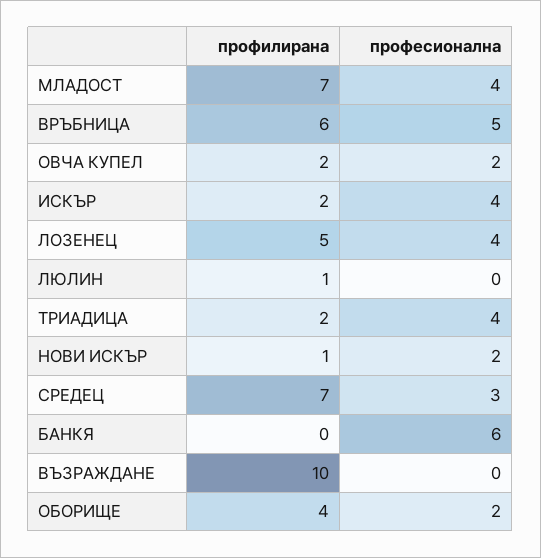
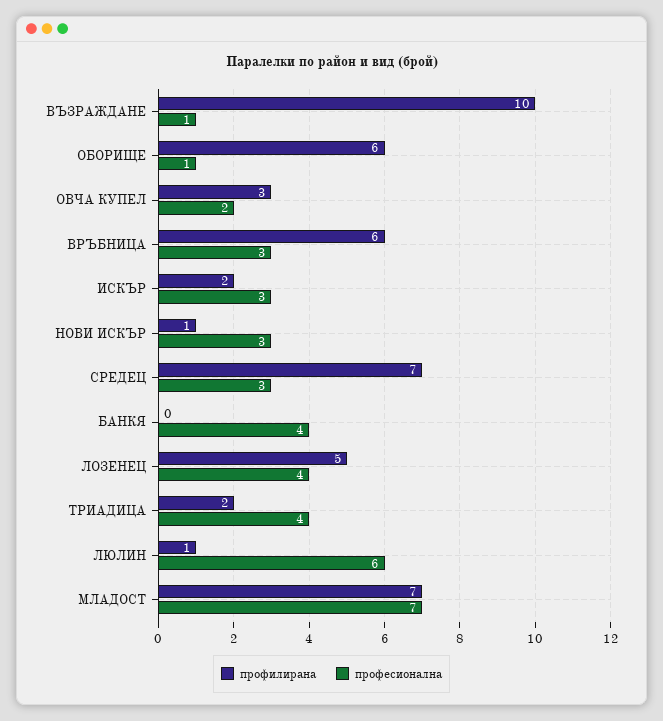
  {
    "профилирана": {
      "МЛАДОСТ": 7,
      "ВРЪБНИЦА": 6,
-     "ОВЧА КУПЕЛ": 2,
+     "ОВЧА КУПЕЛ": 3,
      "ИСКЪР": 2,
      "ЛОЗЕНЕЦ": 5,
      "ЛЮЛИН": 1,
      "ТРИАДИЦА": 2,
      "НОВИ ИСКЪР": 1,
      "СРЕДЕЦ": 7,
      "БАНКЯ": 0,
      "ВЪЗРАЖДАНЕ": 10,
-     "ОБОРИЩЕ": 4
+     "ОБОРИЩЕ": 6
    },
    "професионална": {
-     "МЛАДОСТ": 4,
+     "МЛАДОСТ": 7,
-     "ВРЪБНИЦА": 5,
+     "ВРЪБНИЦА": 3,
      "ОВЧА КУПЕЛ": 2,
-     "ИСКЪР": 4,
+     "ИСКЪР": 3,
      "ЛОЗЕНЕЦ": 4,
-     "ЛЮЛИН": 0,
+     "ЛЮЛИН": 6,
      "ТРИАДИЦА": 4,
-     "НОВИ ИСКЪР": 2,
+     "НОВИ ИСКЪР": 3,
      "СРЕДЕЦ": 3,
-     "БАНКЯ": 6,
+     "БАНКЯ": 4,
-     "ВЪЗРАЖДАНЕ": 0,
+     "ВЪЗРАЖДАНЕ": 1,
-     "ОБОРИЩЕ": 2
+     "ОБОРИЩЕ": 1
    }
  }

